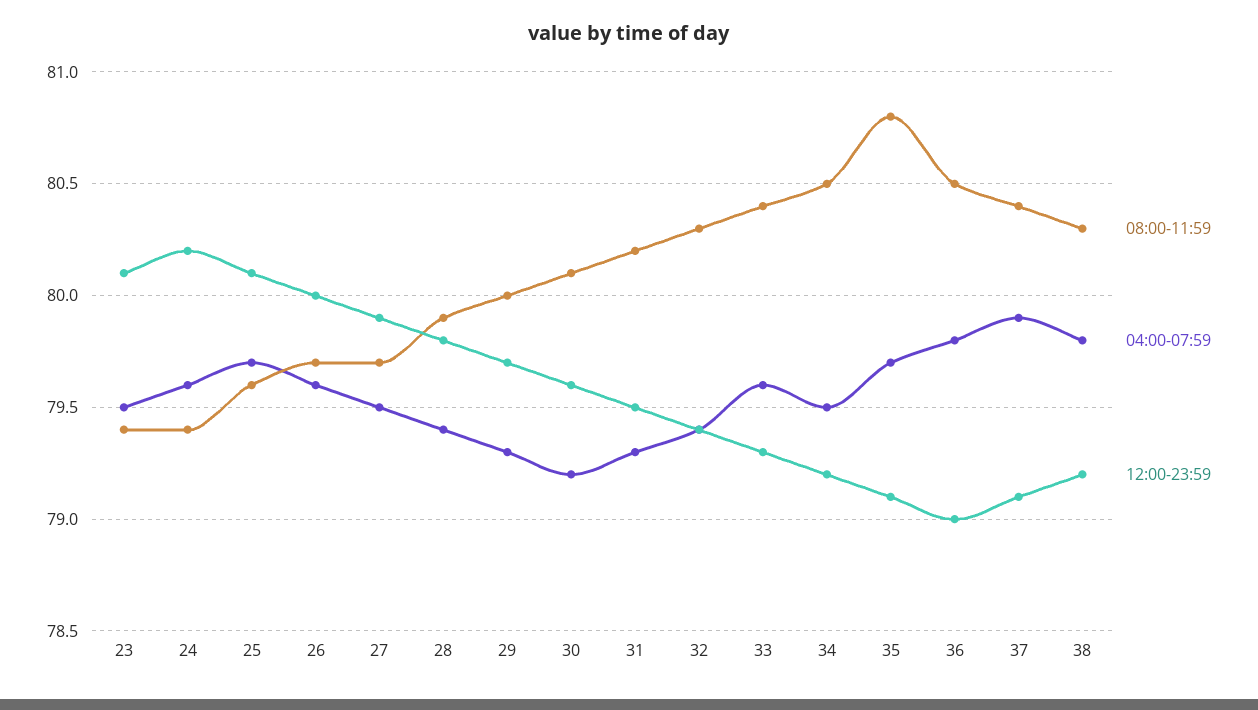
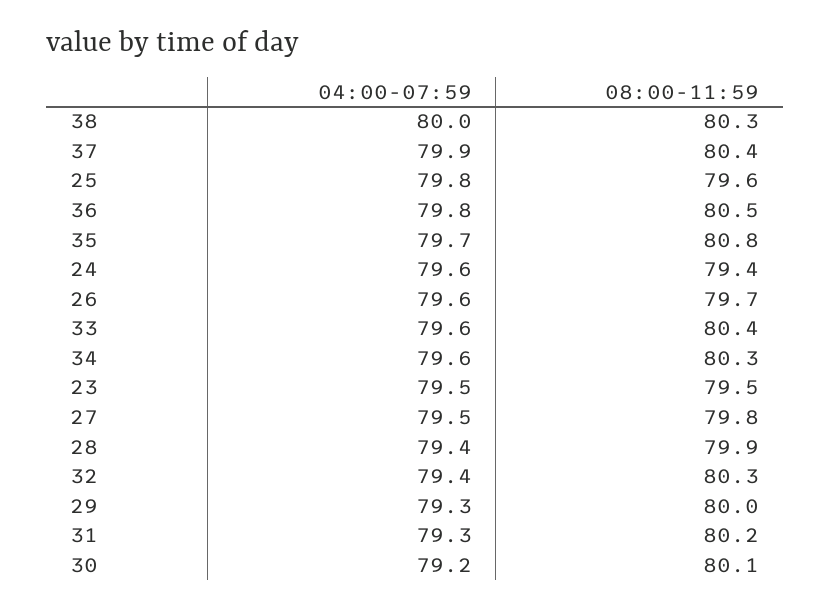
  {
    "08:00-11:59": {
-     "23": 79.4,
+     "23": 79.5,
      "24": 79.4,
      "25": 79.6,
      "26": 79.7,
-     "27": 79.7,
+     "27": 79.8,
      "28": 79.9,
      "29": 80,
      "30": 80.1,
      "31": 80.2,
      "32": 80.3,
      "33": 80.4,
-     "34": 80.5,
+     "34": 80.3,
      "35": 80.8,
      "36": 80.5,
      "37": 80.4,
      "38": 80.3
    },
    "04:00-07:59": {
      "23": 79.5,
      "24": 79.6,
-     "25": 79.7,
+     "25": 79.8,
      "26": 79.6,
      "27": 79.5,
      "28": 79.4,
      "29": 79.3,
      "30": 79.2,
      "31": 79.3,
      "32": 79.4,
      "33": 79.6,
-     "34": 79.5,
+     "34": 79.6,
      "35": 79.7,
      "36": 79.8,
      "37": 79.9,
-     "38": 79.8
+     "38": 80
-   },
+   }
-   "12:00-23:59": {
-     "23": 80.1,
-     "24": 80.2,
-     "25": 80.1,
-     "26": 80,
-     "27": 79.9,
-     "28": 79.8,
-     "29": 79.7,
-     "30": 79.6,
-     "31": 79.5,
-     "32": 79.4,
-     "33": 79.3,
-     "34": 79.2,
-     "35": 79.1,
-     "36": 79,
-     "37": 79.1,
-     "38": 79.2
-   }
  }

